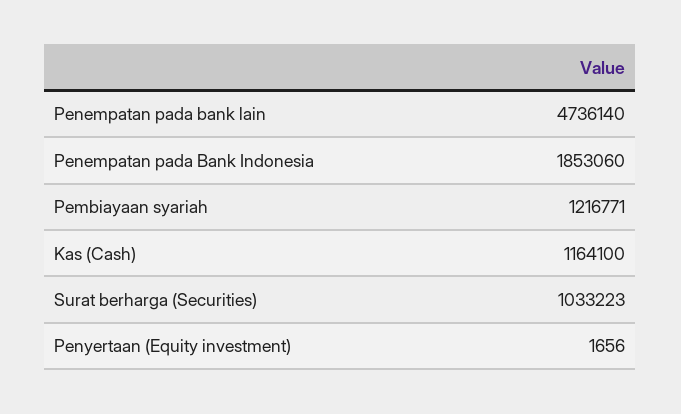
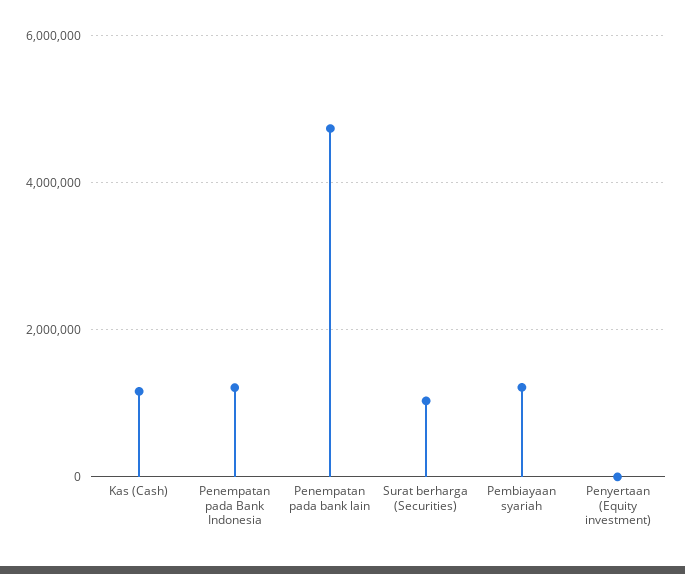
  {
    "Penempatan pada bank lain": 4736140,
-   "Penempatan pada Bank Indonesia": 1853060,
+   "Penempatan pada Bank Indonesia": 1200000,
    "Pembiayaan syariah": 1216771,
    "Kas (Cash)": 1164100,
    "Surat berharga (Securities)": 1033223,
    "Penyertaan (Equity investment)": 1656
  }

